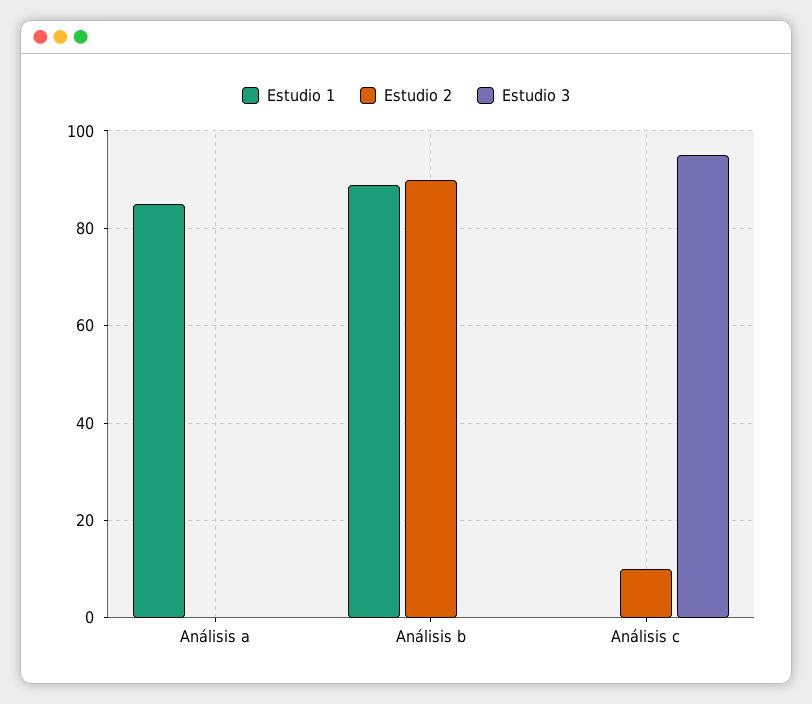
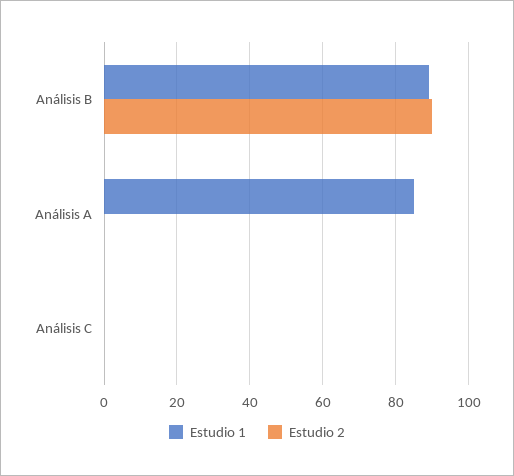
  {
    "Estudio 1": {
      "Análisis a": 85,
      "Análisis b": 90,
      "Análisis c": 0
    },
    "Estudio 2": {
      "Análisis a": 0,
      "Análisis b": 90,
-     "Análisis c": 10
+     "Análisis c": 0
-   },
+   }
-   "Estudio 3": {
-     "Análisis a": 0,
-     "Análisis b": 0,
-     "Análisis c": 95
-   }
  }

